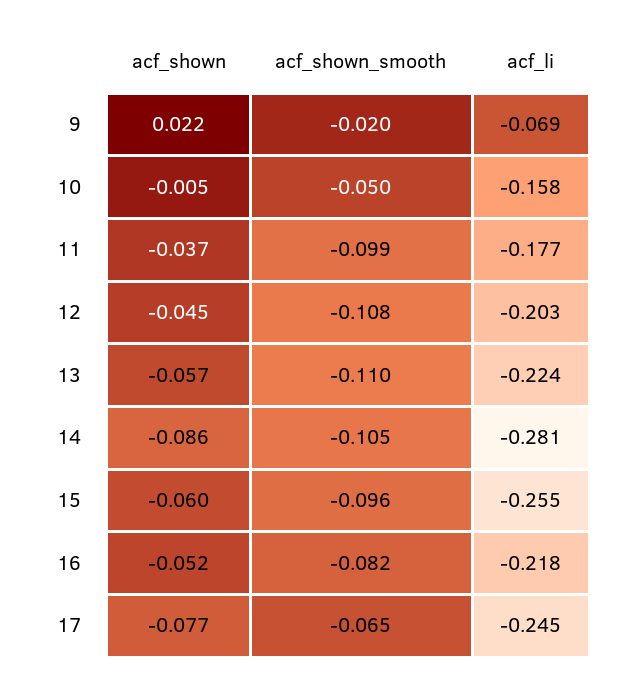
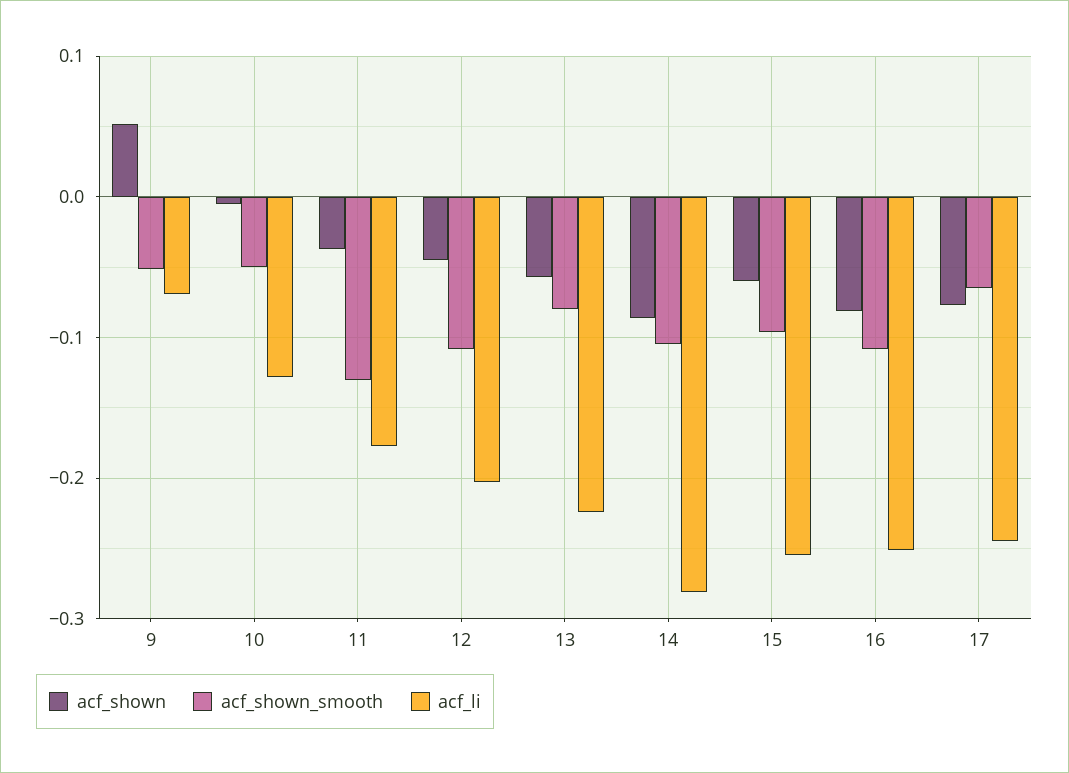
  {
    "acf_shown": {
-     "9": 0.022,
+     "9": 0.05,
      "10": -0.005,
      "11": -0.037,
      "12": -0.045,
      "13": -0.057,
      "14": -0.086,
      "15": -0.06,
-     "16": -0.052,
+     "16": -0.08,
      "17": -0.077
    },
    "acf_shown_smooth": {
-     "9": -0.02,
+     "9": -0.05,
      "10": -0.05,
-     "11": -0.099,
+     "11": -0.13,
      "12": -0.108,
-     "13": -0.11,
+     "13": -0.08,
      "14": -0.105,
      "15": -0.096,
-     "16": -0.082,
+     "16": -0.11,
      "17": -0.065
    },
    "acf_li": {
      "9": -0.069,
-     "10": -0.158,
+     "10": -0.13,
      "11": -0.177,
      "12": -0.203,
      "13": -0.224,
      "14": -0.281,
      "15": -0.255,
-     "16": -0.218,
+     "16": -0.25,
      "17": -0.245
    }
  }

